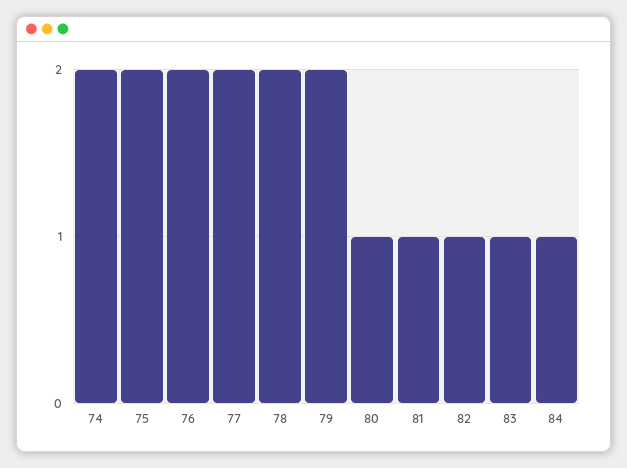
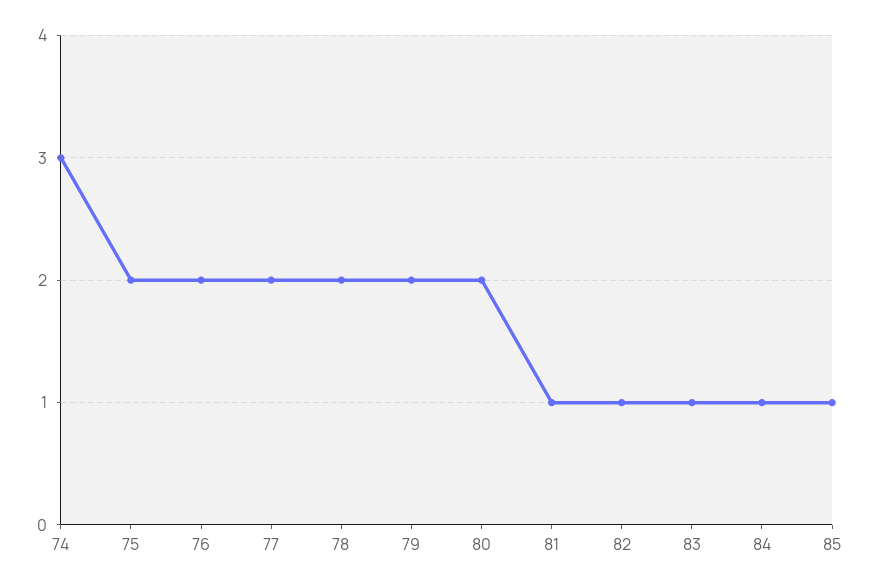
  {
-   "74": 2,
+   "74": 3,
    "75": 2,
    "76": 2,
    "77": 2,
    "78": 2,
    "79": 2,
-   "80": 1,
+   "80": 2,
    "81": 1,
    "82": 1,
    "83": 1,
-   "84": 1
+   "84": 1,
+   "85": 1
  }

